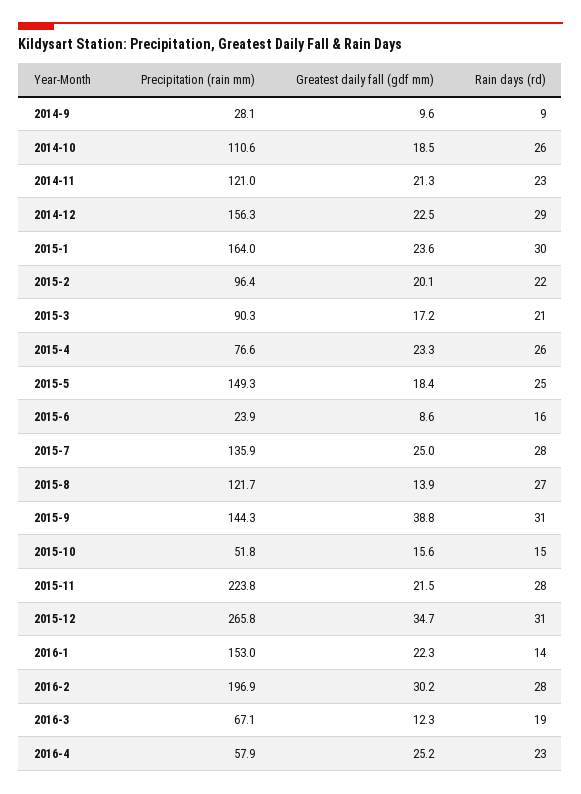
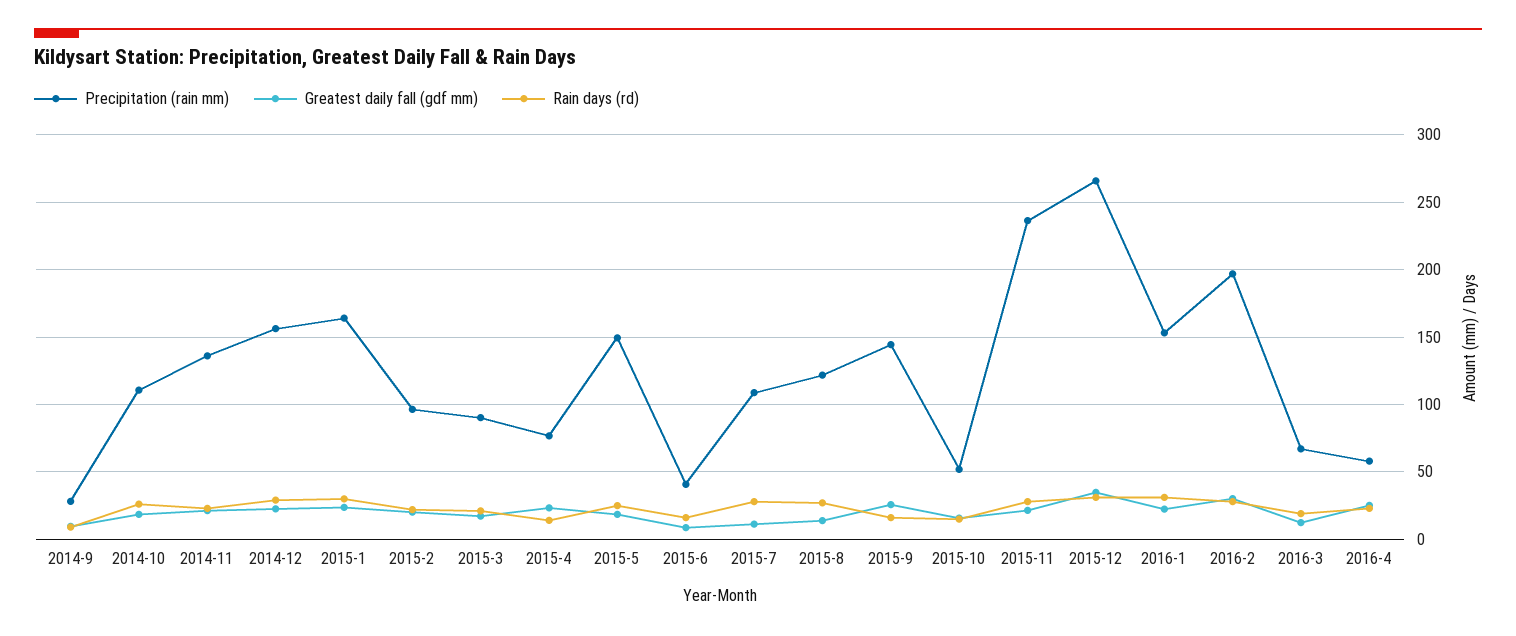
  {
    "Precipitation (rain mm)": {
      "2014-9": 28.1,
      "2014-10": 110.6,
-     "2014-11": 121,
+     "2014-11": 135,
      "2014-12": 156.3,
      "2015-1": 164,
      "2015-2": 96.4,
      "2015-3": 90.3,
      "2015-4": 76.6,
      "2015-5": 149.3,
-     "2015-6": 23.9,
+     "2015-6": 40,
-     "2015-7": 135.9,
+     "2015-7": 110,
      "2015-8": 121.7,
      "2015-9": 144.3,
      "2015-10": 51.8,
-     "2015-11": 223.8,
+     "2015-11": 235,
      "2015-12": 265.8,
      "2016-1": 153,
      "2016-2": 196.9,
      "2016-3": 67.1,
      "2016-4": 57.9
    },
    "Greatest daily fall (gdf mm)": {
      "2014-9": 9.6,
      "2014-10": 18.5,
      "2014-11": 21.3,
      "2014-12": 22.5,
      "2015-1": 23.6,
      "2015-2": 20.1,
      "2015-3": 17.2,
      "2015-4": 23.3,
      "2015-5": 18.4,
      "2015-6": 8.6,
-     "2015-7": 25,
+     "2015-7": 10,
      "2015-8": 13.9,
-     "2015-9": 38.8,
+     "2015-9": 25,
      "2015-10": 15.6,
      "2015-11": 21.5,
      "2015-12": 34.7,
      "2016-1": 22.3,
      "2016-2": 30.2,
      "2016-3": 12.3,
      "2016-4": 25.2
    },
    "Rain days (rd)": {
      "2014-9": 9,
      "2014-10": 26,
      "2014-11": 23,
      "2014-12": 29,
      "2015-1": 30,
      "2015-2": 22,
      "2015-3": 21,
-     "2015-4": 26,
+     "2015-4": 15,
      "2015-5": 25,
      "2015-6": 16,
      "2015-7": 28,
      "2015-8": 27,
-     "2015-9": 31,
+     "2015-9": 15,
      "2015-10": 15,
      "2015-11": 28,
      "2015-12": 31,
-     "2016-1": 14,
+     "2016-1": 30,
      "2016-2": 28,
      "2016-3": 19,
      "2016-4": 23
    }
  }

